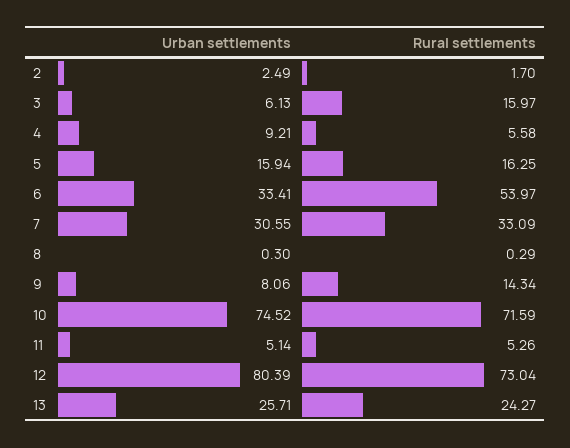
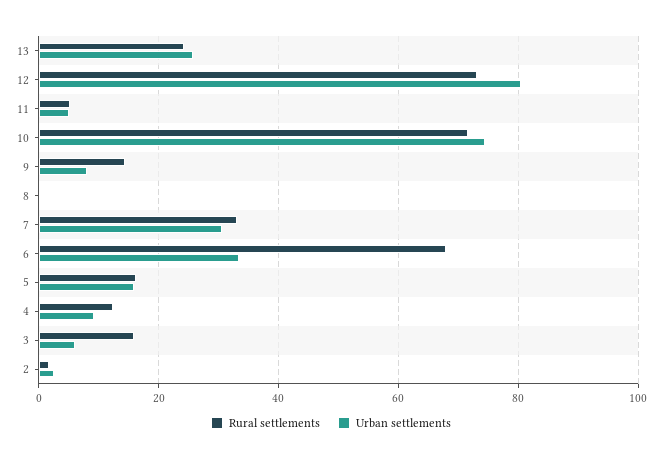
  {
    "Urban settlements": {
      "2": 2.49,
      "3": 6.13,
      "4": 9.21,
      "5": 15.94,
      "6": 33.41,
      "7": 30.55,
      "8": 0.3,
      "9": 8.06,
      "10": 74.52,
      "11": 5.14,
      "12": 80.39,
      "13": 25.71
    },
    "Rural settlements": {
      "2": 1.7,
      "3": 15.97,
-     "4": 5.58,
+     "4": 12,
      "5": 16.25,
-     "6": 53.97,
+     "6": 68,
      "7": 33.09,
      "8": 0.29,
      "9": 14.34,
      "10": 71.59,
      "11": 5.26,
      "12": 73.04,
      "13": 24.27
    }
  }

